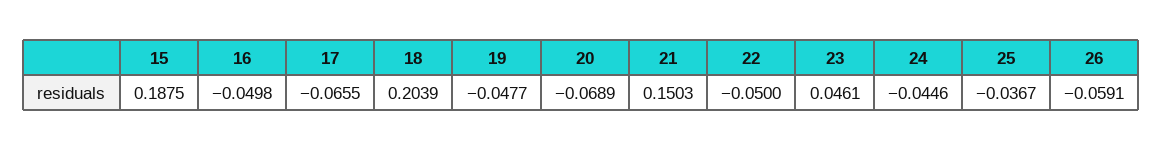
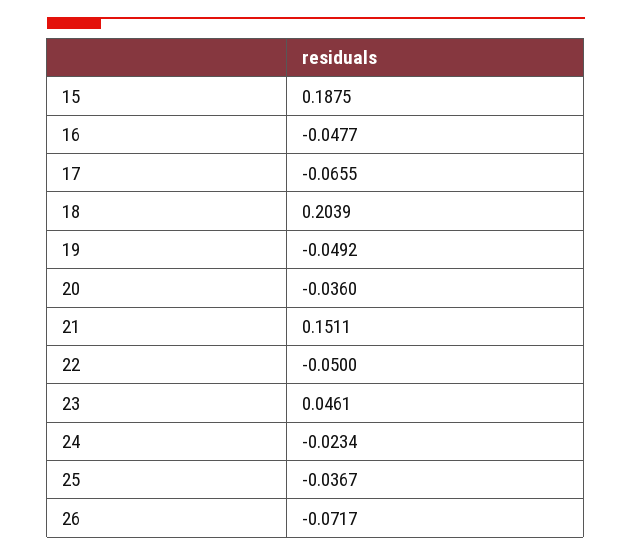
  {
    "15": 0.1875,
-   "16": -0.0498,
+   "16": -0.0477,
    "17": -0.0655,
    "18": 0.2039,
-   "19": -0.0477,
+   "19": -0.0492,
-   "20": -0.0689,
+   "20": -0.036,
-   "21": 0.1503,
+   "21": 0.1511,
    "22": -0.05,
    "23": 0.0461,
-   "24": -0.0446,
+   "24": -0.0234,
    "25": -0.0367,
-   "26": -0.0591
+   "26": -0.0717
  }

